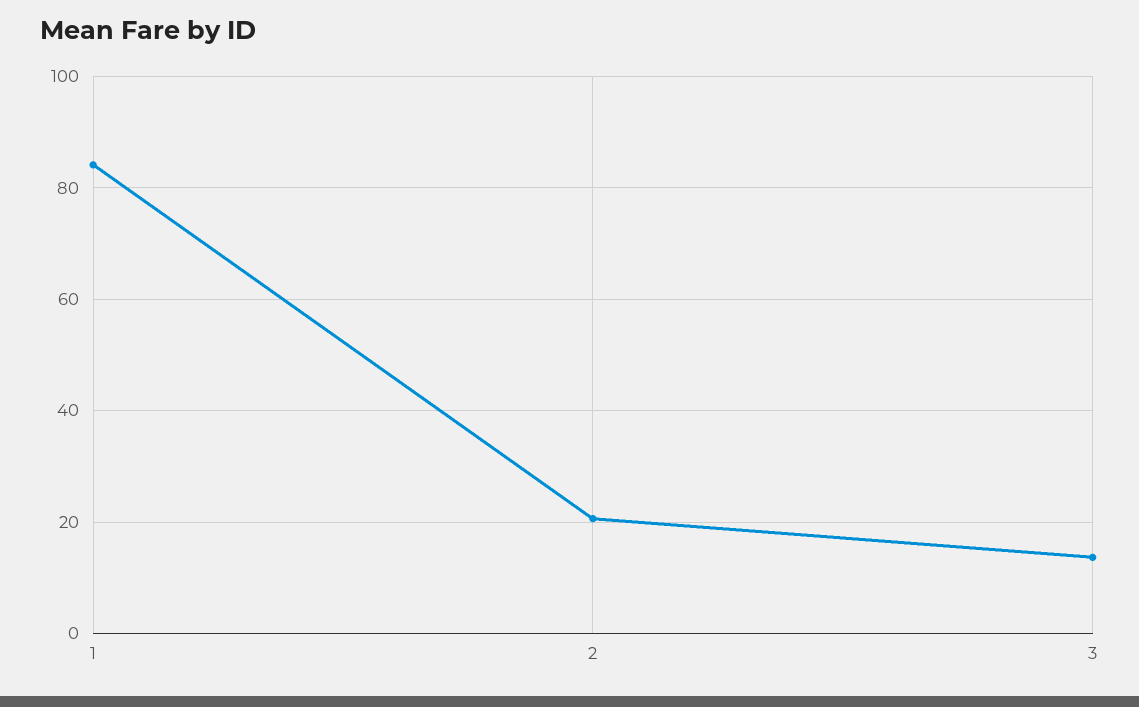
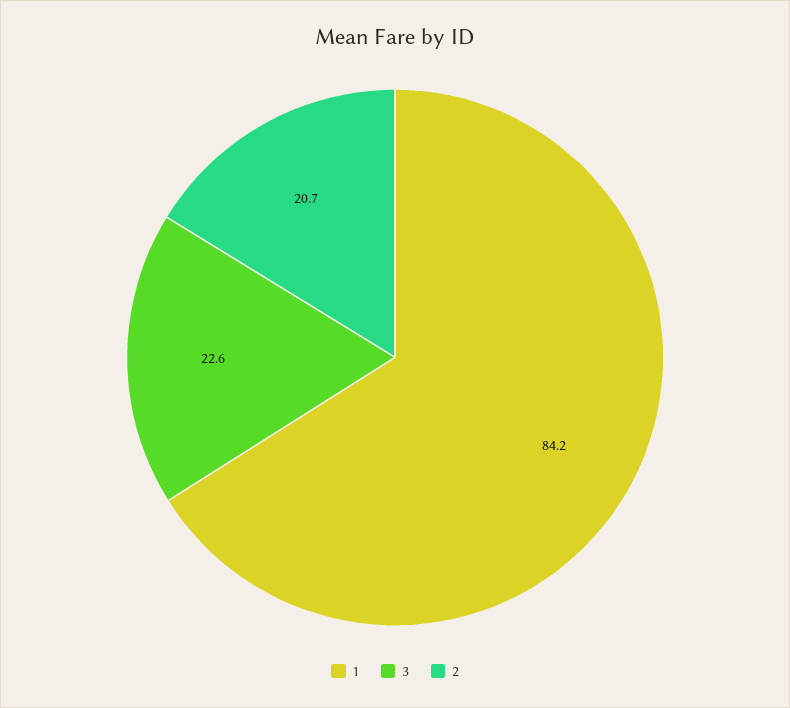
  {
    "1": 84.2,
    "2": 20.7,
-   "3": 14
+   "3": 22.6
  }

